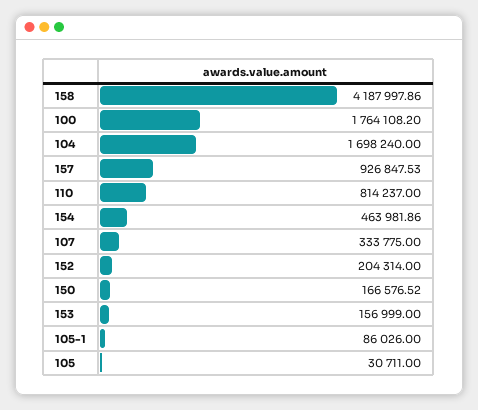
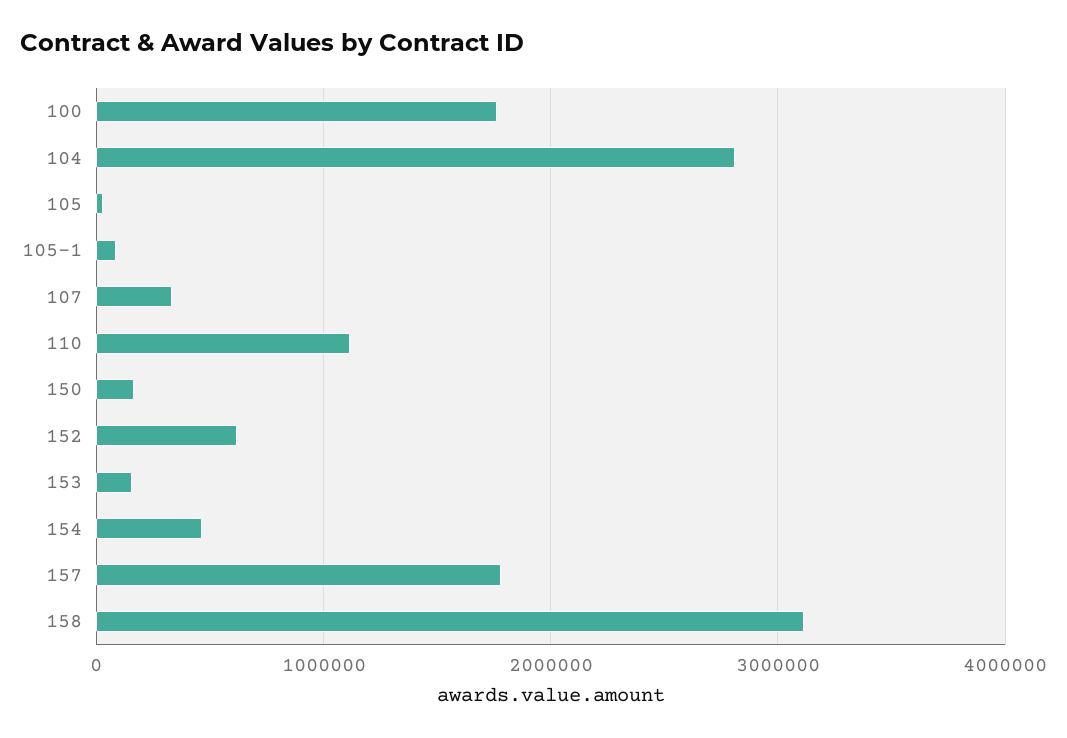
  {
-   "158": 4187997.86,
+   "158": 3100000,
    "100": 1764108.2,
-   "104": 1698240,
+   "104": 2800000,
-   "157": 926847.53,
+   "157": 1800000,
-   "110": 814237,
+   "110": 1100000,
    "154": 463981.86,
    "107": 333775,
-   "152": 204314,
+   "152": 600000,
    "150": 166576.52,
    "153": 156999,
    "105-1": 86026,
    "105": 30711
  }

